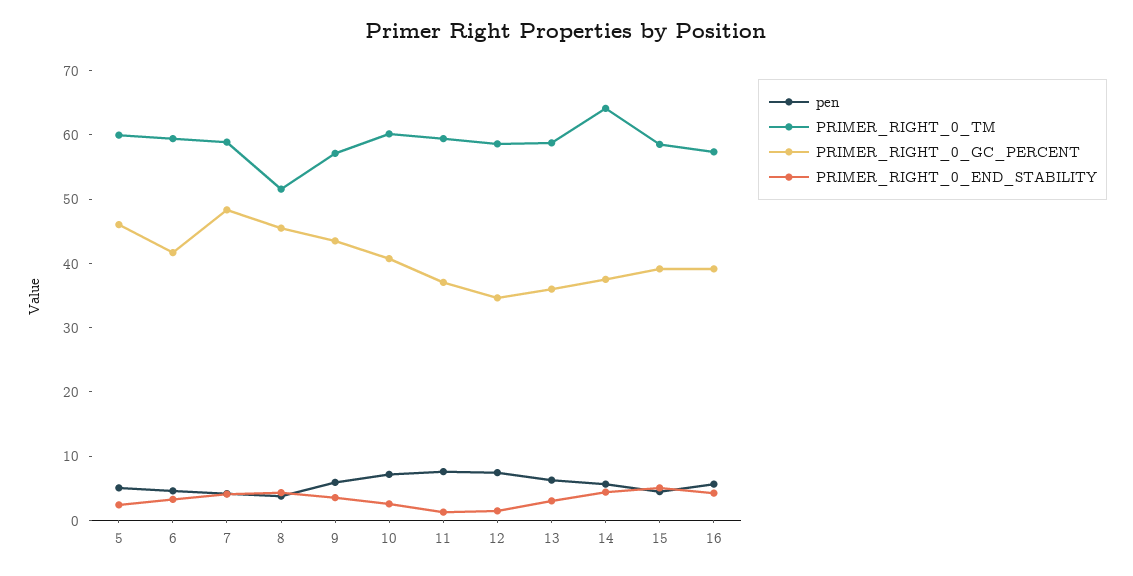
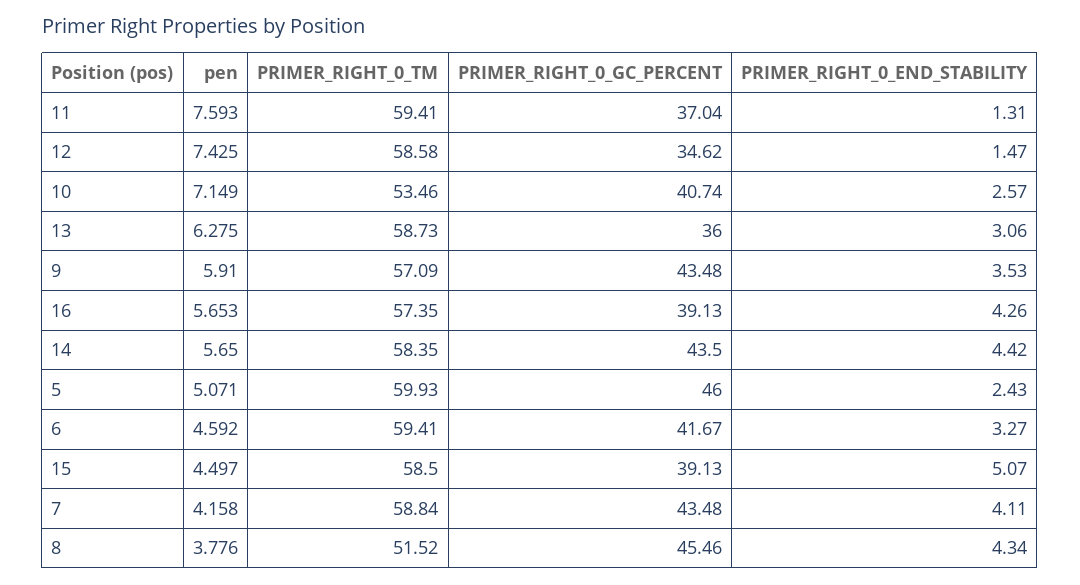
  {
    "pen": {
      "5": 5.071,
      "6": 4.592,
      "7": 4.158,
      "8": 3.776,
      "9": 5.91,
      "10": 7.149,
      "11": 7.593,
      "12": 7.425,
      "13": 6.275,
      "14": 5.65,
      "15": 4.497,
      "16": 5.653
    },
    "PRIMER_RIGHT_0_TM": {
      "5": 59.93,
      "6": 59.41,
      "7": 58.84,
      "8": 51.52,
      "9": 57.09,
-     "10": 60,
+     "10": 53.46,
      "11": 59.41,
      "12": 58.58,
      "13": 58.73,
-     "14": 64,
+     "14": 58.35,
      "15": 58.5,
      "16": 57.35
    },
    "PRIMER_RIGHT_0_GC_PERCENT": {
      "5": 46,
      "6": 41.67,
-     "7": 48,
+     "7": 43.48,
      "8": 45.46,
      "9": 43.48,
      "10": 40.74,
      "11": 37.04,
      "12": 34.62,
      "13": 36,
-     "14": 38,
+     "14": 43.5,
      "15": 39.13,
      "16": 39.13
    },
    "PRIMER_RIGHT_0_END_STABILITY": {
      "5": 2.43,
      "6": 3.27,
      "7": 4.11,
      "8": 4.34,
      "9": 3.53,
      "10": 2.57,
      "11": 1.31,
      "12": 1.47,
      "13": 3.06,
      "14": 4.42,
      "15": 5.07,
      "16": 4.26
    }
  }

